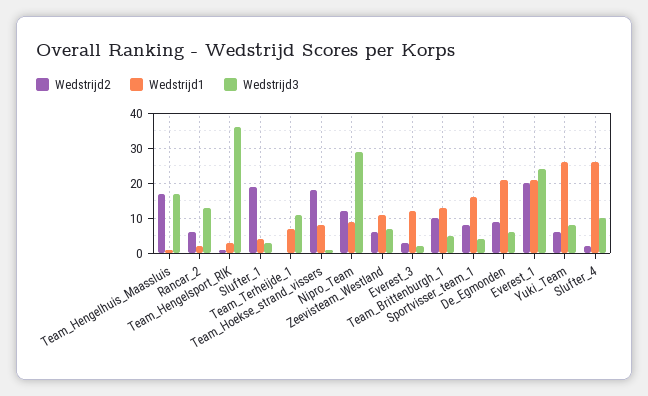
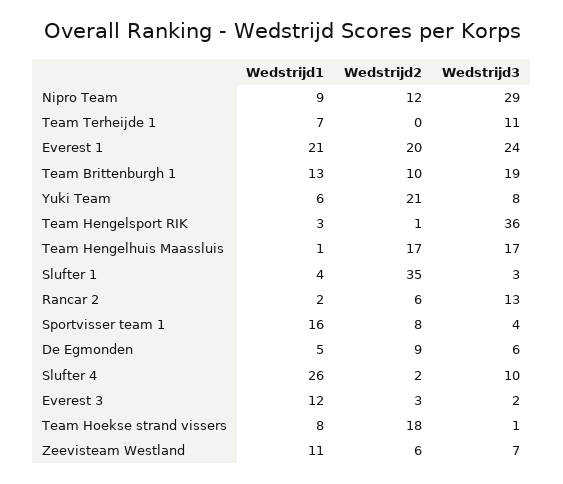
  {
    "Wedstrijd2": {
      "Team_Hengelhuis_Maassluis": 17,
      "Rancar_2": 6,
      "Team_Hengelsport_RIK": 1,
-     "Slufter_1": 20,
+     "Slufter_1": 35,
      "Team_Terheijde_1": 0,
      "Team_Hoekse_strand_vissers": 18,
      "Nipro_Team": 12,
      "Zeevisteam_Westland": 6,
      "Everest_3": 3,
      "Team_Brittenburgh_1": 10,
      "Sportvisser_team_1": 8,
      "De_Egmonden": 9,
      "Everest_1": 20,
-     "Yuki_Team": 5,
+     "Yuki_Team": 21,
      "Slufter_4": 2
    },
    "Wedstrijd1": {
      "Team_Hengelhuis_Maassluis": 1,
      "Rancar_2": 2,
      "Team_Hengelsport_RIK": 3,
      "Slufter_1": 4,
      "Team_Terheijde_1": 7,
      "Team_Hoekse_strand_vissers": 8,
      "Nipro_Team": 9,
      "Zeevisteam_Westland": 11,
      "Everest_3": 12,
      "Team_Brittenburgh_1": 13,
      "Sportvisser_team_1": 16,
-     "De_Egmonden": 20,
+     "De_Egmonden": 5,
      "Everest_1": 21,
-     "Yuki_Team": 25,
+     "Yuki_Team": 6,
      "Slufter_4": 26
    },
    "Wedstrijd3": {
      "Team_Hengelhuis_Maassluis": 17,
      "Rancar_2": 13,
      "Team_Hengelsport_RIK": 36,
      "Slufter_1": 3,
      "Team_Terheijde_1": 11,
      "Team_Hoekse_strand_vissers": 1,
      "Nipro_Team": 29,
      "Zeevisteam_Westland": 7,
      "Everest_3": 2,
-     "Team_Brittenburgh_1": 5,
+     "Team_Brittenburgh_1": 19,
      "Sportvisser_team_1": 4,
      "De_Egmonden": 6,
      "Everest_1": 24,
      "Yuki_Team": 8,
      "Slufter_4": 10
    }
  }

